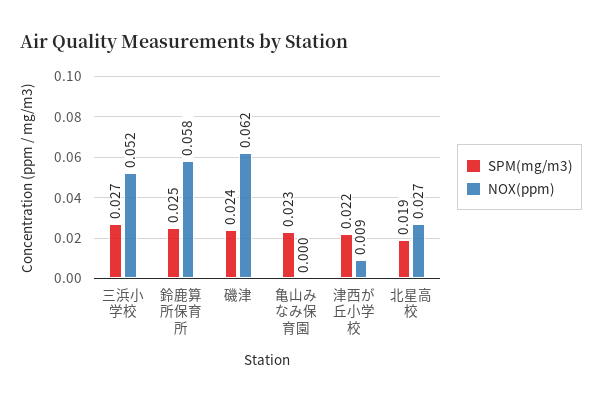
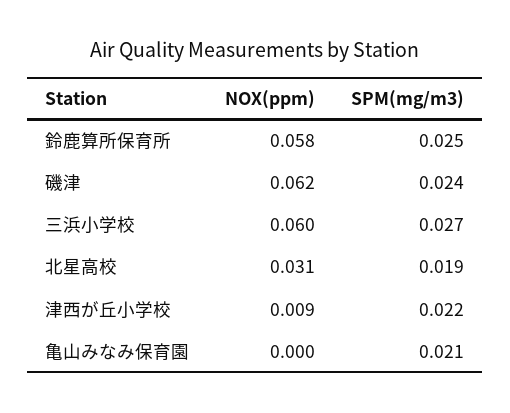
  {
    "SPM(mg/m3)": {
      "三浜小学校": 0.027,
      "鈴鹿算所保育所": 0.025,
      "磯津": 0.024,
-     "亀山みなみ保育園": 0.023,
+     "亀山みなみ保育園": 0.021,
      "津西が丘小学校": 0.022,
      "北星高校": 0.019
    },
    "NOX(ppm)": {
-     "三浜小学校": 0.052,
+     "三浜小学校": 0.06,
      "鈴鹿算所保育所": 0.058,
      "磯津": 0.062,
      "亀山みなみ保育園": 0,
      "津西が丘小学校": 0.009,
-     "北星高校": 0.027
+     "北星高校": 0.031
    }
  }

